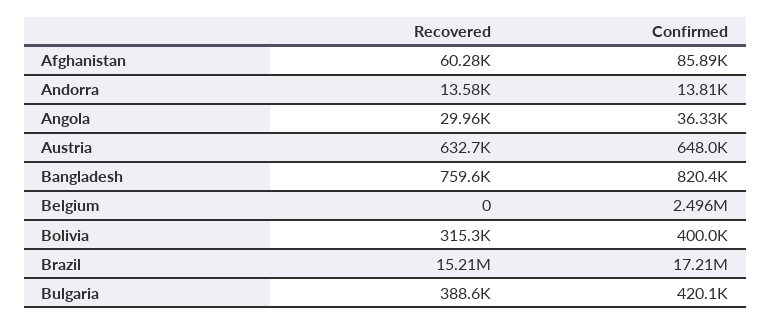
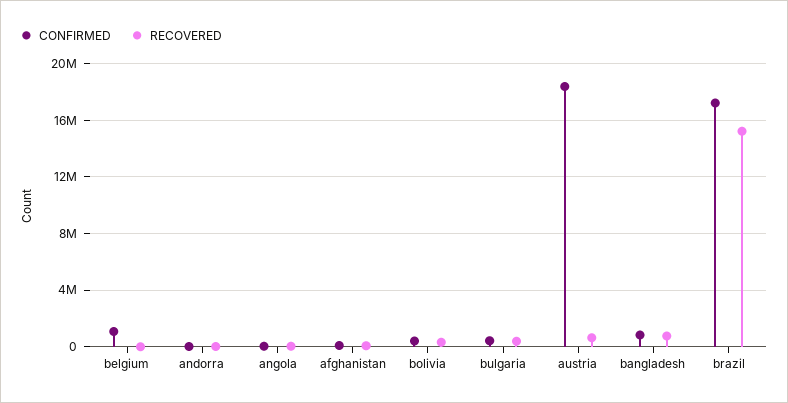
  {
    "Recovered": {
      "Afghanistan": 60280,
      "Andorra": 13580,
      "Angola": 29960,
      "Austria": 632700,
      "Bangladesh": 759600,
      "Belgium": 0,
      "Bolivia": 315300,
      "Brazil": 15210000,
      "Bulgaria": 388600
    },
    "Confirmed": {
      "Afghanistan": 85890,
      "Andorra": 13810,
      "Angola": 36330,
-     "Austria": 648000,
+     "Austria": 18500000,
      "Bangladesh": 820400,
-     "Belgium": 2496000,
+     "Belgium": 1000000,
      "Bolivia": 400000,
      "Brazil": 17210000,
      "Bulgaria": 420100
    }
  }

